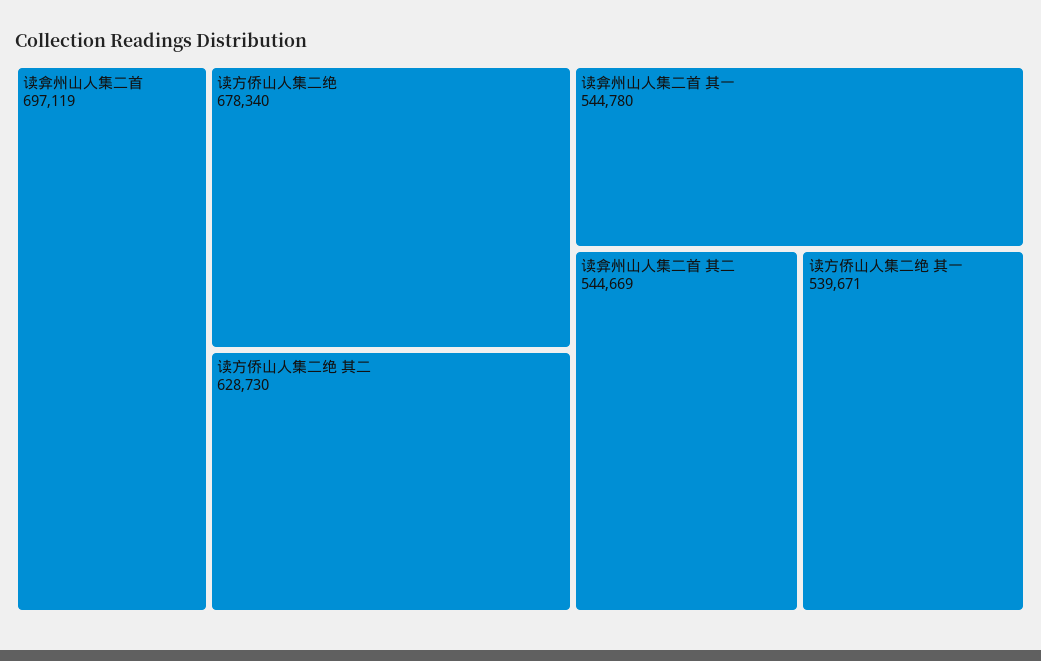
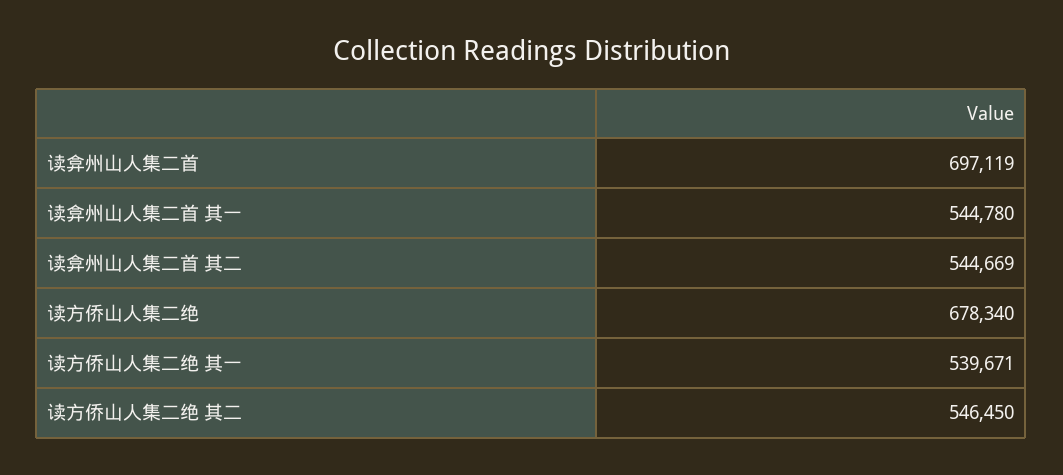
  {
    "读弇州山人集二首": 697119,
    "读方侨山人集二绝": 678340,
-   "读方侨山人集二绝 其二": 628730,
+   "读方侨山人集二绝 其二": 546450,
    "读弇州山人集二首 其一": 544780,
    "读弇州山人集二首 其二": 544669,
    "读方侨山人集二绝 其一": 539671
  }

